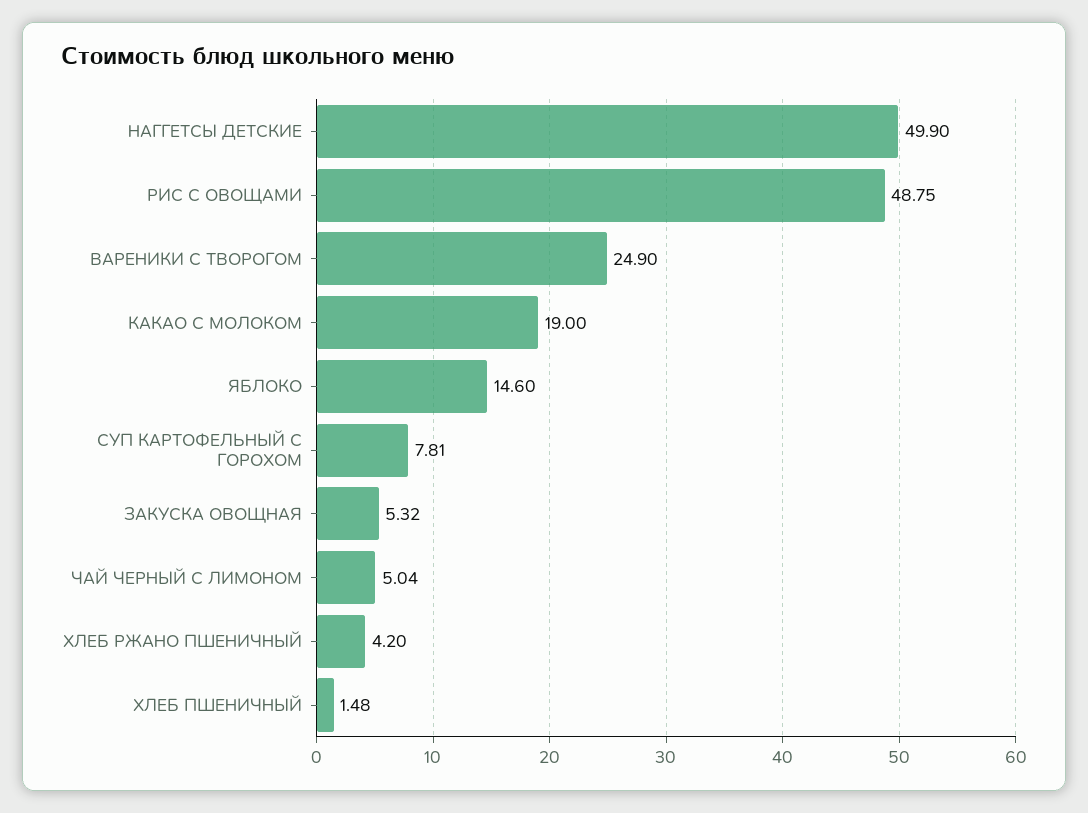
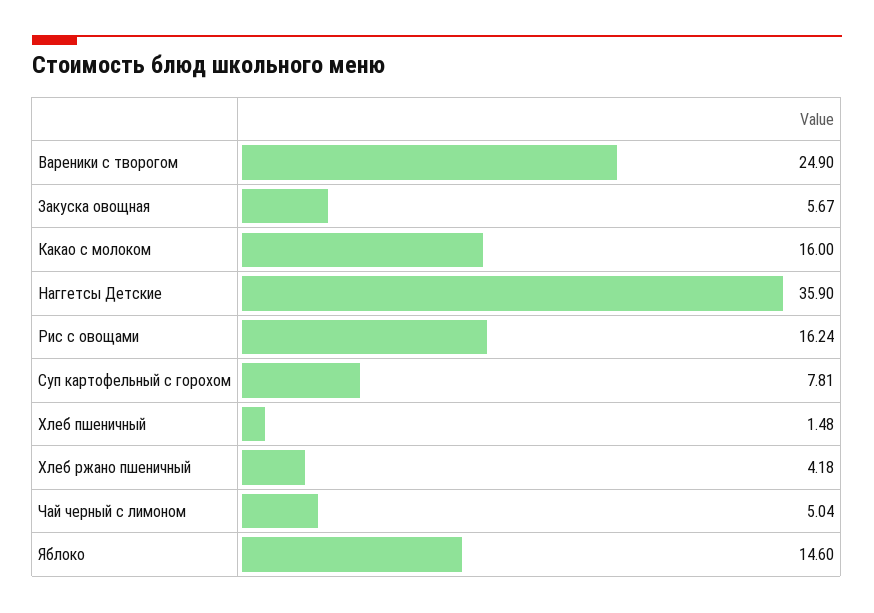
  {
-   "НАГГЕТСЫ ДЕТСКИЕ": 49.9,
+   "НАГГЕТСЫ ДЕТСКИЕ": 35.9,
-   "РИС С ОВОЩАМИ": 48.75,
+   "РИС С ОВОЩАМИ": 16.24,
    "ВАРЕНИКИ С ТВОРОГОМ": 24.9,
-   "КАКАО С МОЛОКОМ": 19,
+   "КАКАО С МОЛОКОМ": 16,
    "ЯБЛОКО": 14.6,
    "СУП КАРТОФЕЛЬНЫЙ С ГОРОХОМ": 7.81,
-   "ЗАКУСКА ОВОЩНАЯ": 5.32,
+   "ЗАКУСКА ОВОЩНАЯ": 5.67,
    "ЧАЙ ЧЕРНЫЙ С ЛИМОНОМ": 5.04,
-   "ХЛЕБ РЖАНО ПШЕНИЧНЫЙ": 4.2,
+   "ХЛЕБ РЖАНО ПШЕНИЧНЫЙ": 4.18,
    "ХЛЕБ ПШЕНИЧНЫЙ": 1.48
  }

